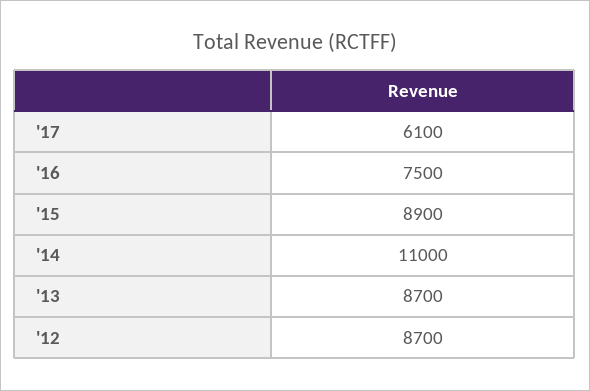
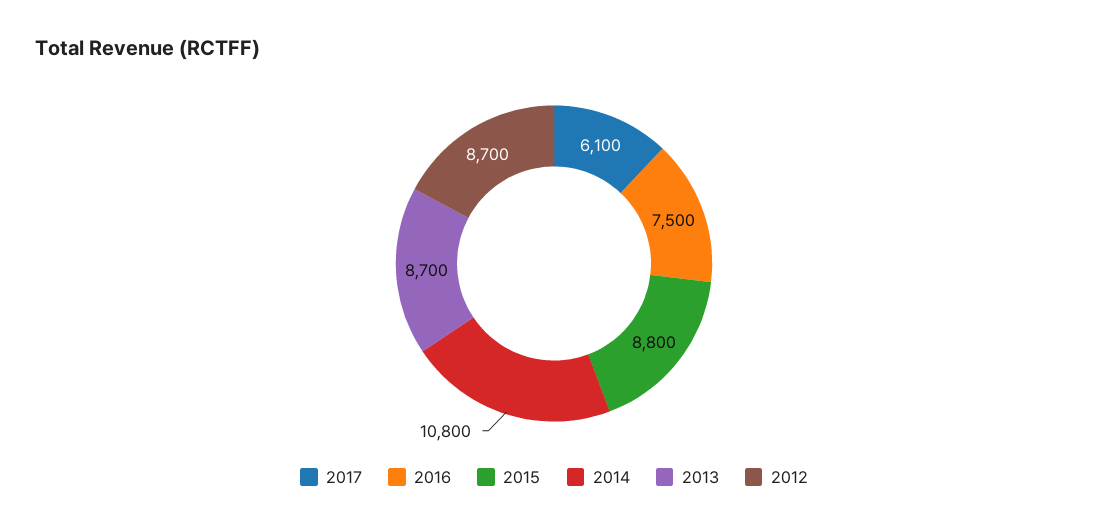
  {
    "'17": 6100,
    "'16": 7500,
-   "'15": 8900,
+   "'15": 8800,
-   "'14": 11000,
+   "'14": 10800,
    "'13": 8700,
    "'12": 8700
  }

